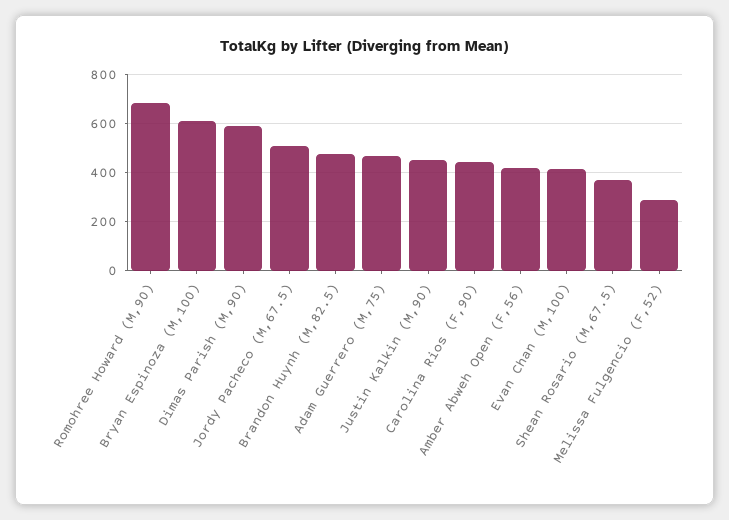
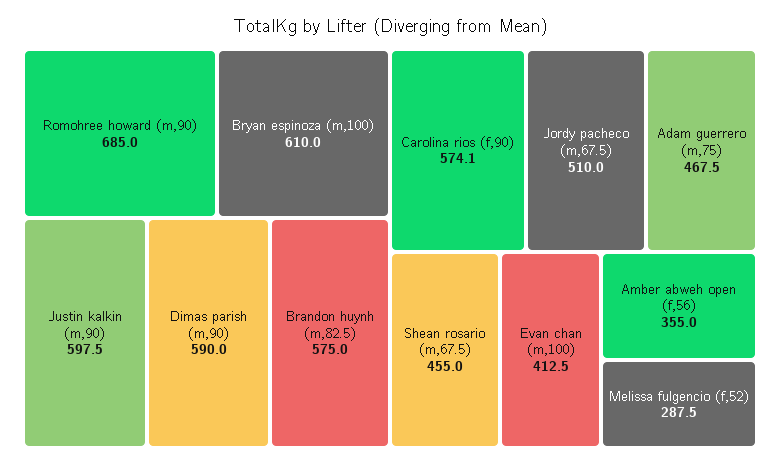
  {
    "Romohree Howard (M,90)": 685,
    "Bryan Espinoza (M,100)": 610,
    "Dimas Parish (M,90)": 590,
    "Jordy Pacheco (M,67.5)": 510,
-   "Brandon Huynh (M,82.5)": 475,
+   "Brandon Huynh (M,82.5)": 575,
    "Adam Guerrero (M,75)": 467.5,
-   "Justin Kalkin (M,90)": 450,
+   "Justin Kalkin (M,90)": 597.5,
-   "Carolina Rios (F,90)": 450,
+   "Carolina Rios (F,90)": 574.1,
-   "Amber Abweh Open (F,56)": 425,
+   "Amber Abweh Open (F,56)": 355,
    "Evan Chan (M,100)": 412.5,
-   "Shean Rosario (M,67.5)": 375,
+   "Shean Rosario (M,67.5)": 455,
    "Melissa Fulgencio (F,52)": 287.5
  }

